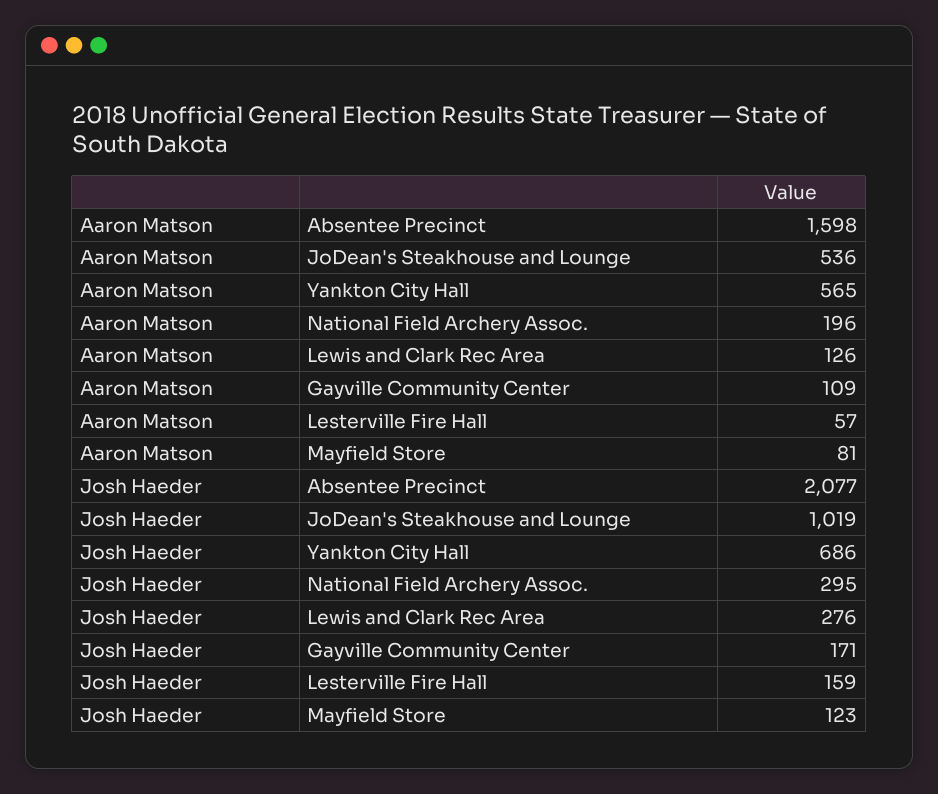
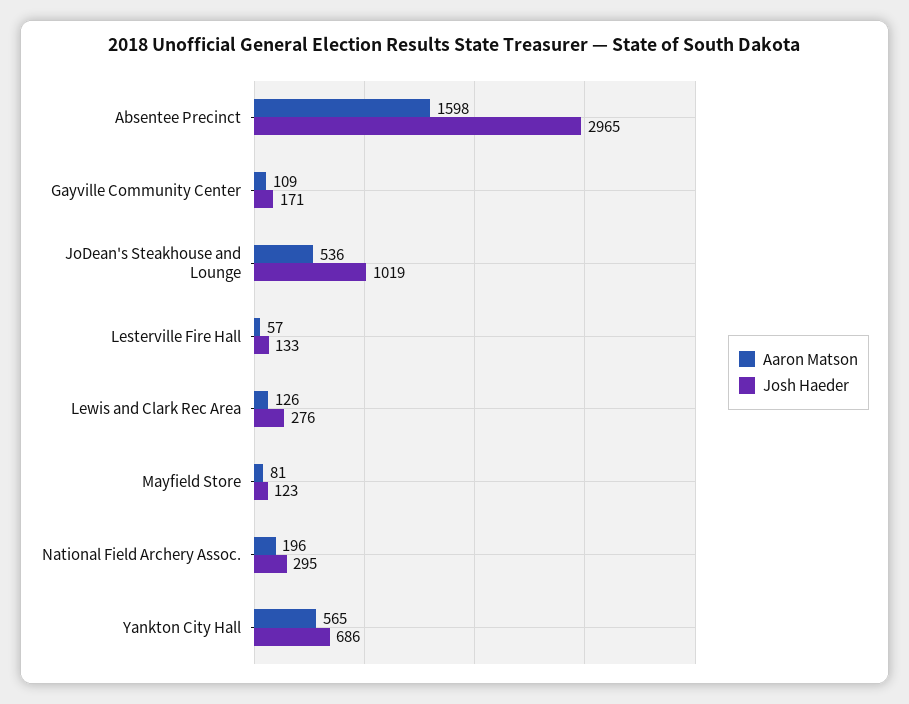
  {
    "Aaron Matson": {
      "Absentee Precinct": 1598,
      "JoDean's Steakhouse and Lounge": 536,
      "Yankton City Hall": 565,
      "National Field Archery Assoc.": 196,
      "Lewis and Clark Rec Area": 126,
      "Gayville Community Center": 109,
      "Lesterville Fire Hall": 57,
      "Mayfield Store": 81
    },
    "Josh Haeder": {
-     "Absentee Precinct": 2077,
+     "Absentee Precinct": 2965,
      "JoDean's Steakhouse and Lounge": 1019,
      "Yankton City Hall": 686,
      "National Field Archery Assoc.": 295,
      "Lewis and Clark Rec Area": 276,
      "Gayville Community Center": 171,
-     "Lesterville Fire Hall": 159,
+     "Lesterville Fire Hall": 133,
      "Mayfield Store": 123
    }
  }

